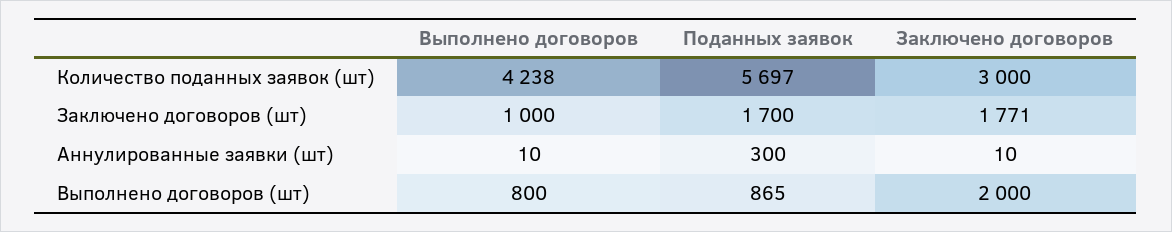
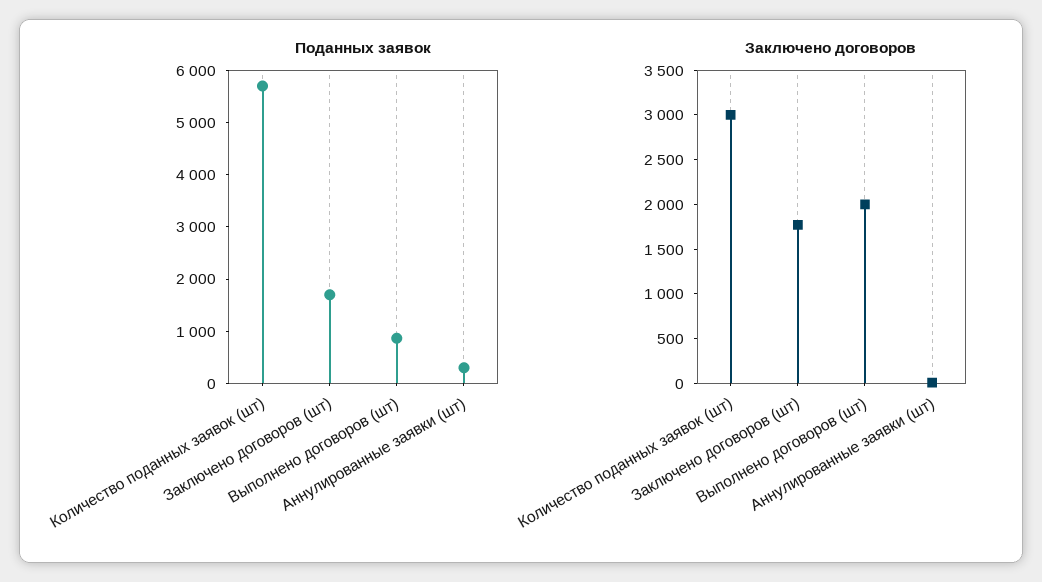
  {
-   "Выполнено договоров": {
-     "Количество поданных заявок (шт)": 4238,
-     "Заключено договоров (шт)": 1000,
-     "Аннулированные заявки (шт)": 10,
-     "Выполнено договоров (шт)": 800
-   },
    "Поданных заявок": {
      "Количество поданных заявок (шт)": 5697,
      "Заключено договоров (шт)": 1700,
      "Аннулированные заявки (шт)": 300,
      "Выполнено договоров (шт)": 865
    },
    "Заключено договоров": {
      "Количество поданных заявок (шт)": 3000,
      "Заключено договоров (шт)": 1771,
      "Аннулированные заявки (шт)": 10,
      "Выполнено договоров (шт)": 2000
    }
  }

